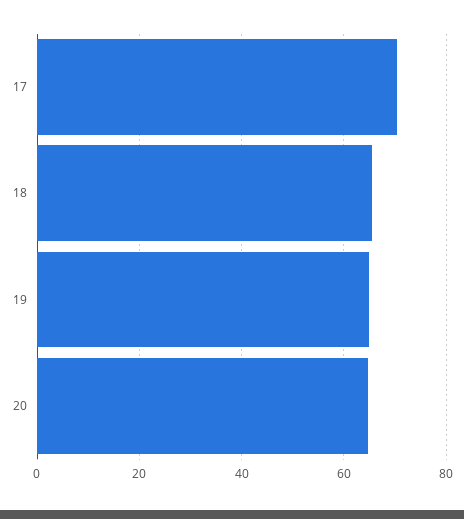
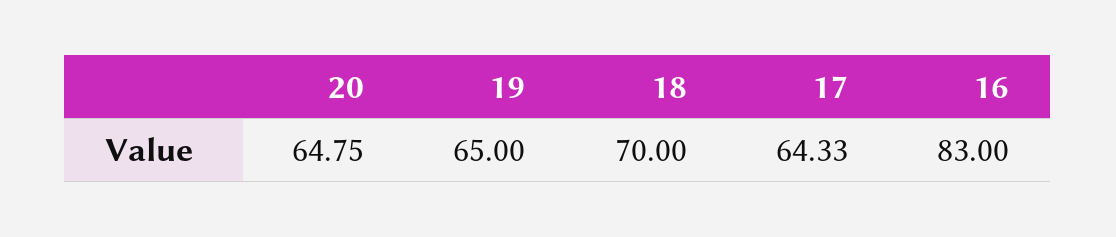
  {
-   "17": 70,
+   "17": 64.33,
-   "18": 66,
+   "18": 70,
    "19": 65,
-   "20": 64.75
+   "20": 64.75,
+   "16": 83
  }

